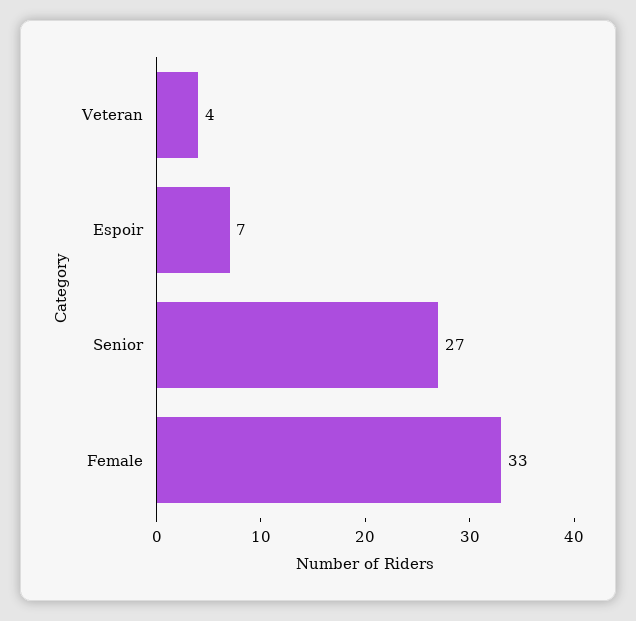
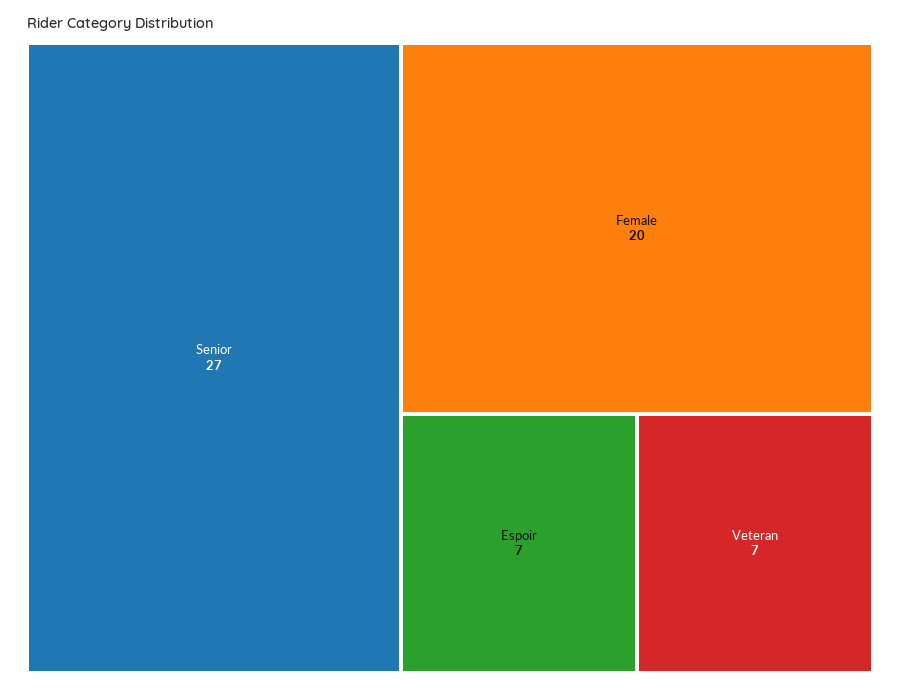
  {
-   "Veteran": 4,
+   "Veteran": 7,
    "Espoir": 7,
    "Senior": 27,
-   "Female": 33
+   "Female": 20
  }

